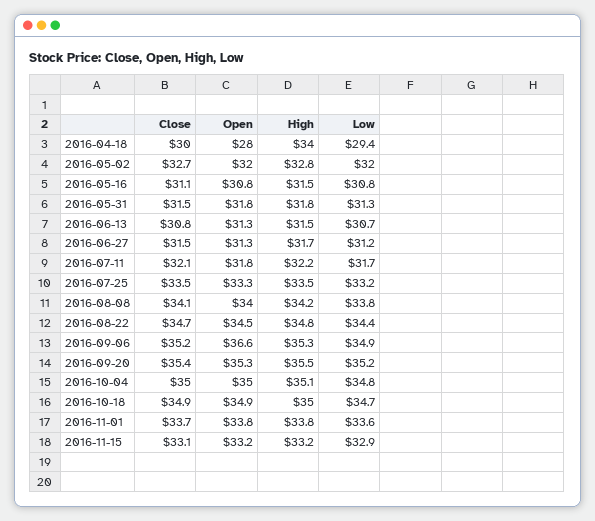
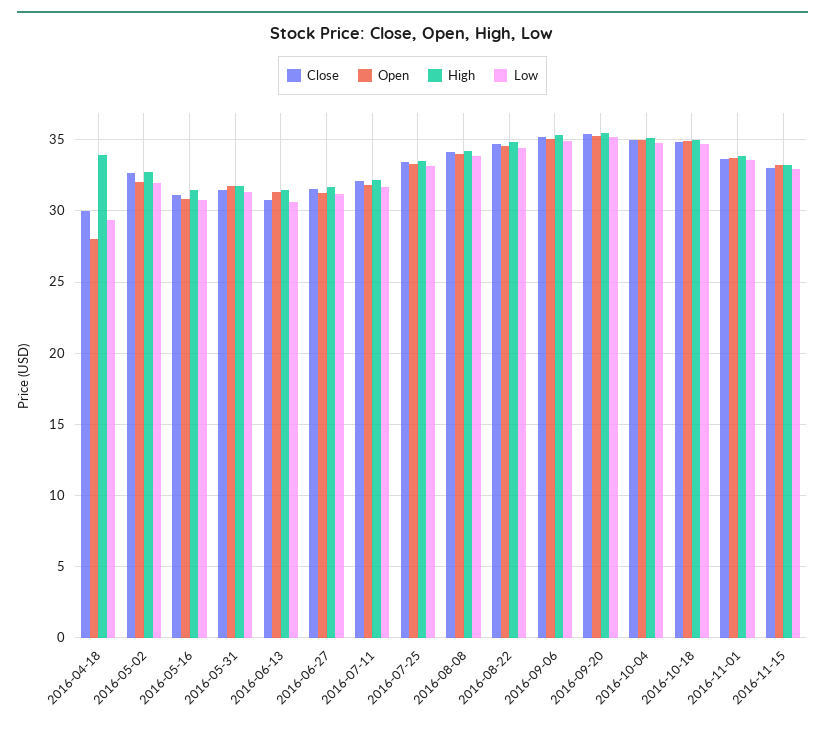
  {
    "Close": {
      "2016-04-18": 30,
      "2016-05-02": 32.7,
      "2016-05-16": 31.1,
      "2016-05-31": 31.5,
      "2016-06-13": 30.8,
      "2016-06-27": 31.5,
      "2016-07-11": 32.1,
      "2016-07-25": 33.5,
      "2016-08-08": 34.1,
      "2016-08-22": 34.7,
      "2016-09-06": 35.2,
      "2016-09-20": 35.4,
      "2016-10-04": 35,
      "2016-10-18": 34.9,
      "2016-11-01": 33.7,
      "2016-11-15": 33.1
    },
    "Open": {
      "2016-04-18": 28,
      "2016-05-02": 32,
      "2016-05-16": 30.8,
      "2016-05-31": 31.8,
      "2016-06-13": 31.3,
      "2016-06-27": 31.3,
      "2016-07-11": 31.8,
      "2016-07-25": 33.3,
      "2016-08-08": 34,
      "2016-08-22": 34.5,
-     "2016-09-06": 36.6,
+     "2016-09-06": 35,
      "2016-09-20": 35.3,
      "2016-10-04": 35,
      "2016-10-18": 34.9,
      "2016-11-01": 33.8,
      "2016-11-15": 33.2
    },
    "High": {
      "2016-04-18": 34,
      "2016-05-02": 32.8,
      "2016-05-16": 31.5,
      "2016-05-31": 31.8,
      "2016-06-13": 31.5,
      "2016-06-27": 31.7,
      "2016-07-11": 32.2,
      "2016-07-25": 33.5,
      "2016-08-08": 34.2,
      "2016-08-22": 34.8,
      "2016-09-06": 35.3,
      "2016-09-20": 35.5,
      "2016-10-04": 35.1,
      "2016-10-18": 35,
      "2016-11-01": 33.8,
      "2016-11-15": 33.2
    },
    "Low": {
      "2016-04-18": 29.4,
      "2016-05-02": 32,
      "2016-05-16": 30.8,
      "2016-05-31": 31.3,
      "2016-06-13": 30.7,
      "2016-06-27": 31.2,
      "2016-07-11": 31.7,
      "2016-07-25": 33.2,
      "2016-08-08": 33.8,
      "2016-08-22": 34.4,
      "2016-09-06": 34.9,
      "2016-09-20": 35.2,
      "2016-10-04": 34.8,
      "2016-10-18": 34.7,
      "2016-11-01": 33.6,
      "2016-11-15": 32.9
    }
  }

